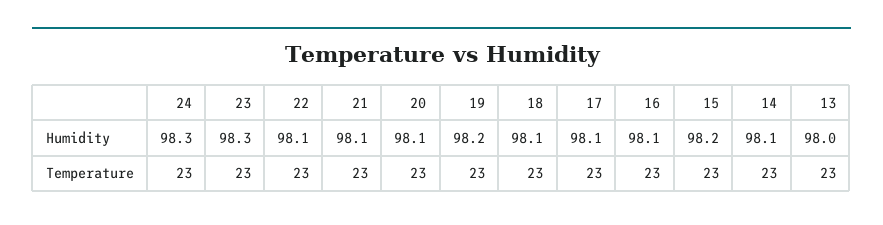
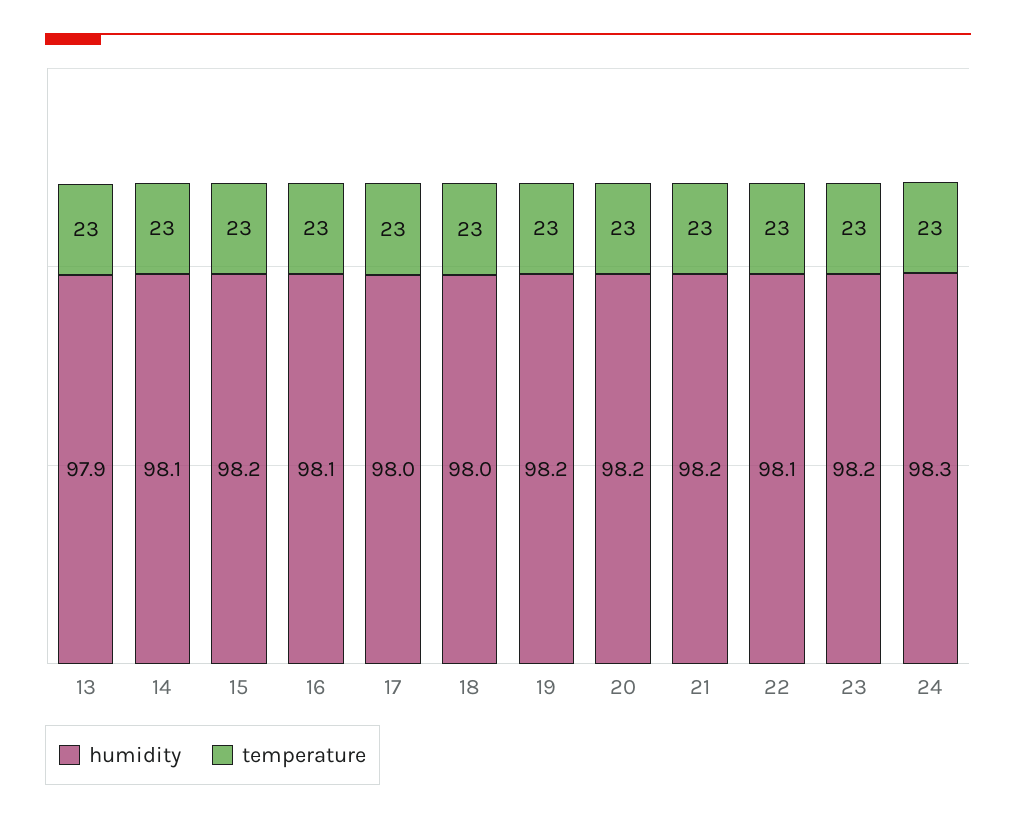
  {
    "Humidity": {
      "24": 98.3,
-     "23": 98.3,
+     "23": 98.2,
      "22": 98.1,
-     "21": 98.1,
+     "21": 98.2,
-     "20": 98.1,
+     "20": 98.2,
      "19": 98.2,
-     "18": 98.1,
+     "18": 98,
-     "17": 98.1,
+     "17": 98,
      "16": 98.1,
      "15": 98.2,
      "14": 98.1,
-     "13": 98
+     "13": 97.9
    },
    "Temperature": {
      "24": 23,
      "23": 23,
      "22": 23,
      "21": 23,
      "20": 23,
      "19": 23,
      "18": 23,
      "17": 23,
      "16": 23,
      "15": 23,
      "14": 23,
      "13": 23
    }
  }

